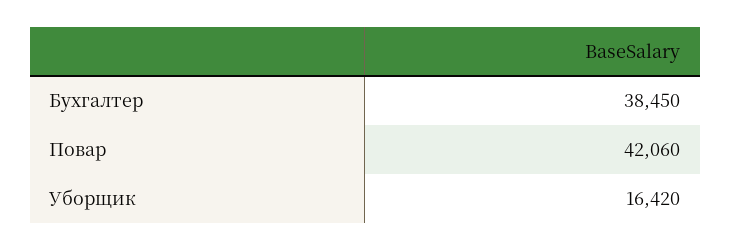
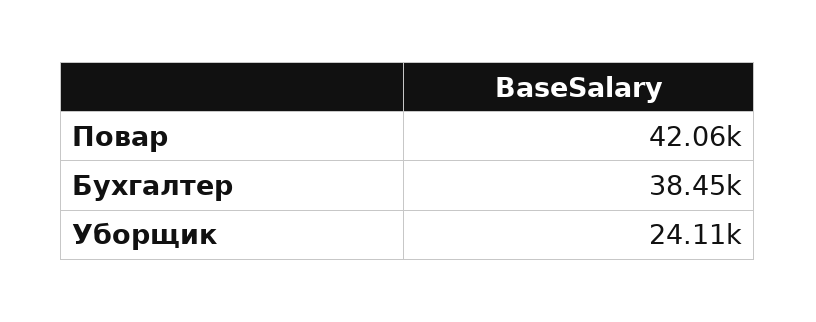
  {
    "Бухгалтер": 38450,
    "Повар": 42060,
-   "Уборщик": 16420
+   "Уборщик": 24110
  }

